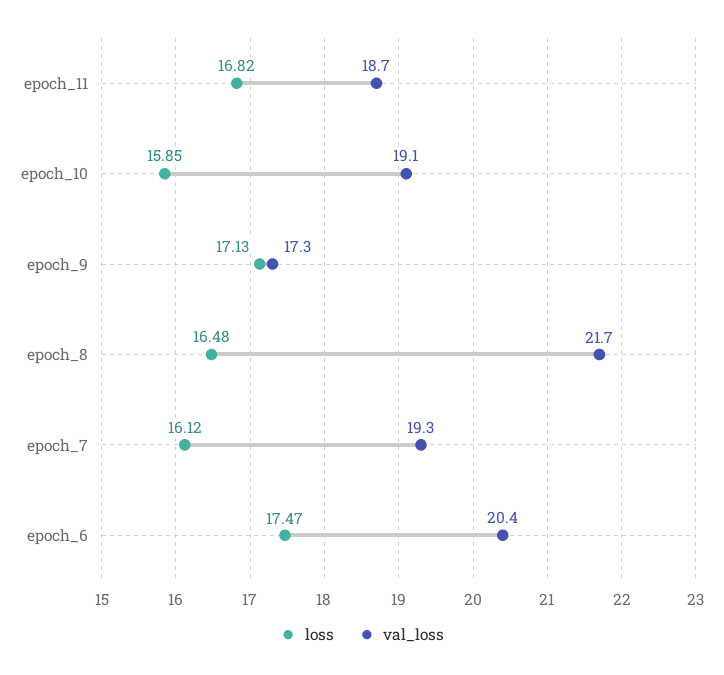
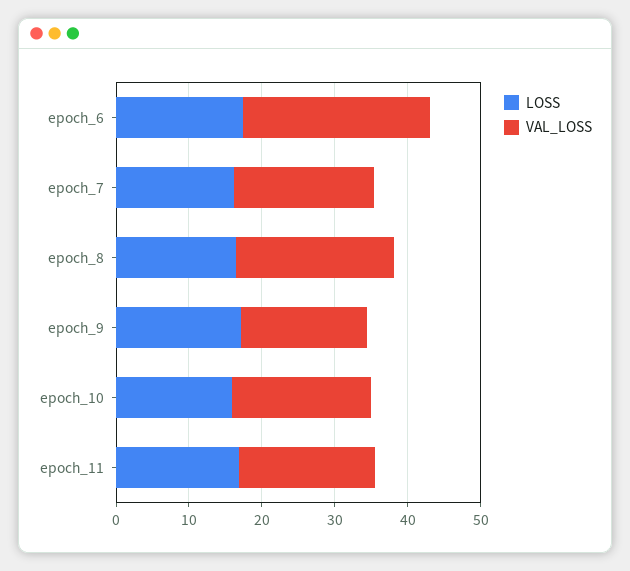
  {
    "loss": {
      "epoch_11": 16.82,
      "epoch_10": 15.85,
      "epoch_9": 17.13,
      "epoch_8": 16.48,
      "epoch_7": 16.12,
      "epoch_6": 17.47
    },
    "val_loss": {
      "epoch_11": 18.7,
      "epoch_10": 19.1,
      "epoch_9": 17.3,
      "epoch_8": 21.7,
      "epoch_7": 19.3,
-     "epoch_6": 20.4
+     "epoch_6": 26
    }
  }

